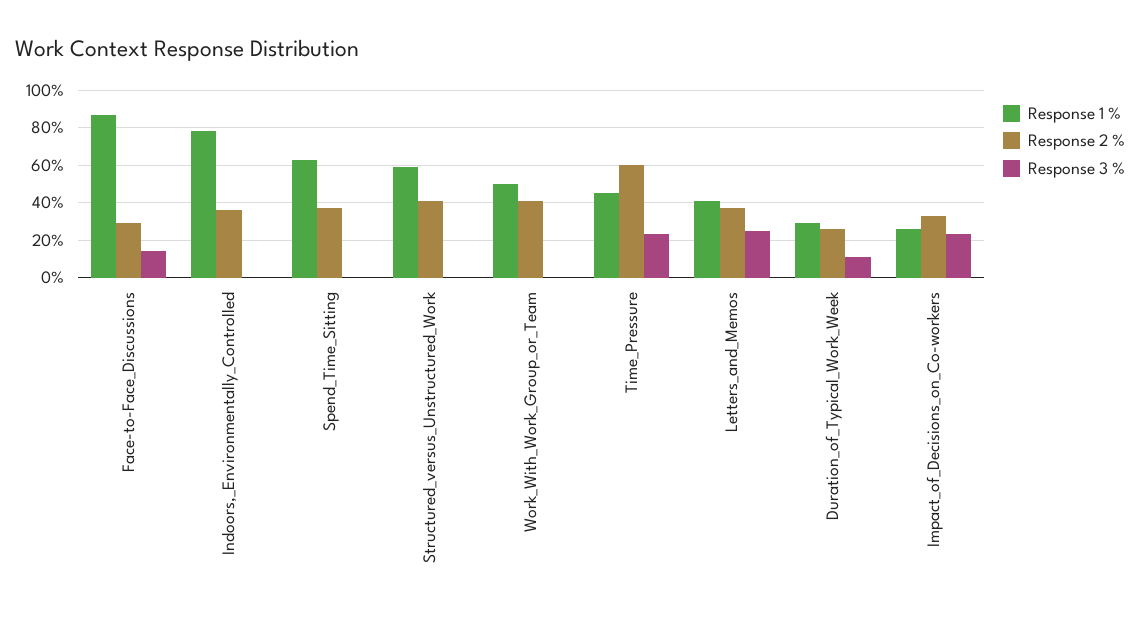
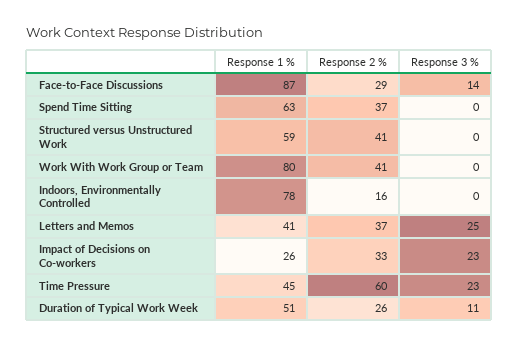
  {
    "Response 1 %": {
      "Face-to-Face_Discussions": 87,
      "Indoors,_Environmentally_Controlled": 78,
      "Spend_Time_Sitting": 63,
      "Structured_versus_Unstructured_Work": 59,
-     "Work_With_Work_Group_or_Team": 50,
+     "Work_With_Work_Group_or_Team": 80,
      "Time_Pressure": 45,
      "Letters_and_Memos": 41,
-     "Duration_of_Typical_Work_Week": 30,
+     "Duration_of_Typical_Work_Week": 51,
      "Impact_of_Decisions_on_Co-workers": 26
    },
    "Response 2 %": {
      "Face-to-Face_Discussions": 29,
-     "Indoors,_Environmentally_Controlled": 35,
+     "Indoors,_Environmentally_Controlled": 16,
      "Spend_Time_Sitting": 37,
      "Structured_versus_Unstructured_Work": 41,
      "Work_With_Work_Group_or_Team": 41,
      "Time_Pressure": 60,
      "Letters_and_Memos": 37,
      "Duration_of_Typical_Work_Week": 26,
      "Impact_of_Decisions_on_Co-workers": 33
    },
    "Response 3 %": {
      "Face-to-Face_Discussions": 14,
      "Indoors,_Environmentally_Controlled": 0,
      "Spend_Time_Sitting": 0,
      "Structured_versus_Unstructured_Work": 0,
      "Work_With_Work_Group_or_Team": 0,
      "Time_Pressure": 23,
      "Letters_and_Memos": 25,
      "Duration_of_Typical_Work_Week": 11,
      "Impact_of_Decisions_on_Co-workers": 23
    }
  }

